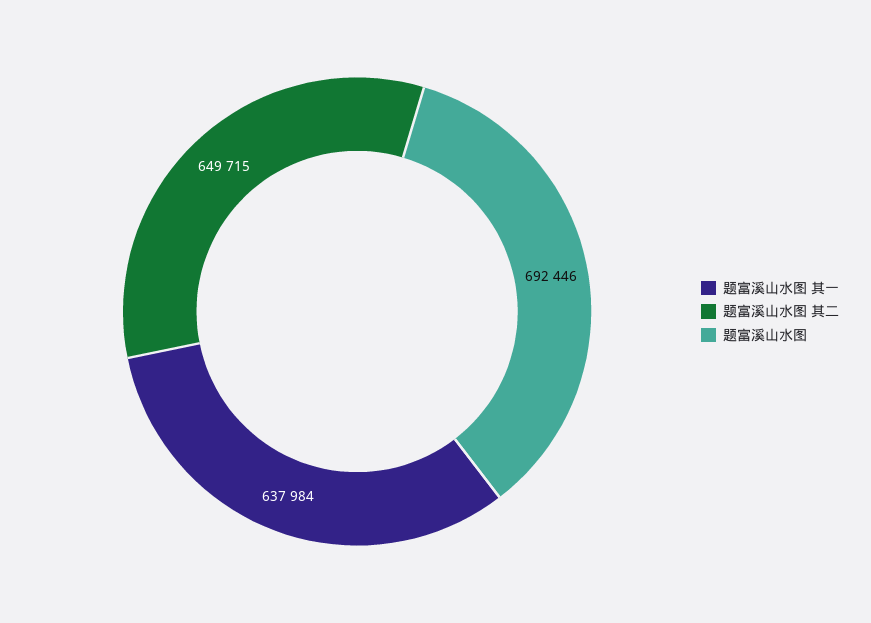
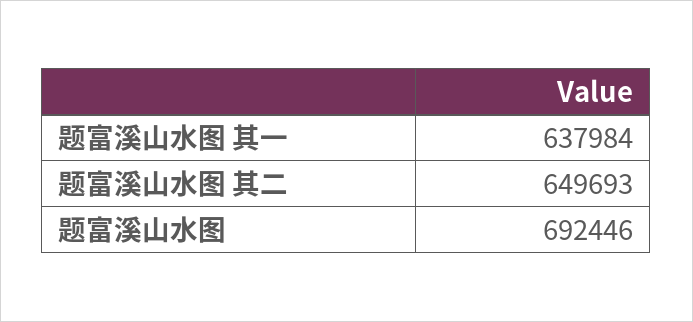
  {
    "题富溪山水图 其一": 637984,
-   "题富溪山水图 其二": 649715,
+   "题富溪山水图 其二": 649693,
    "题富溪山水图": 692446
  }

